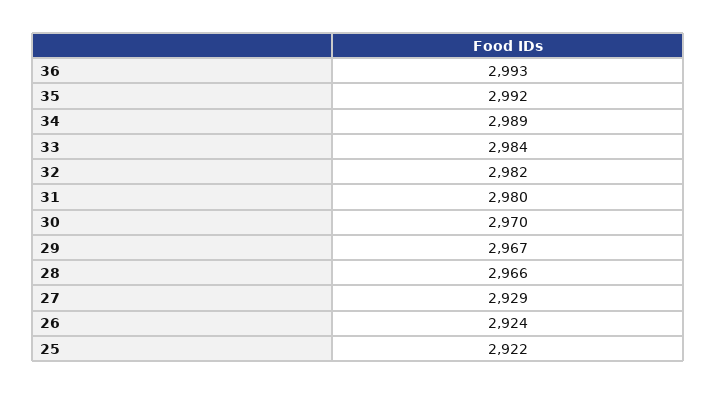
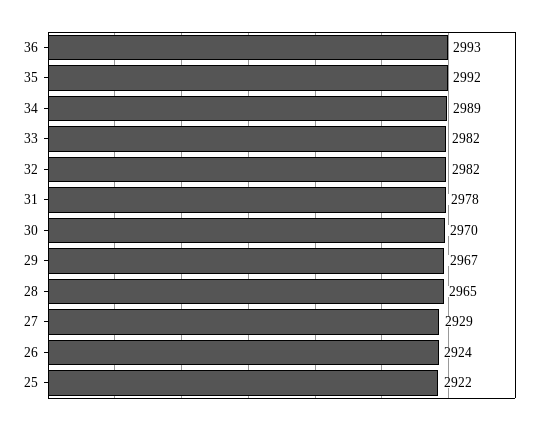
  {
    "36": 2993,
    "35": 2992,
    "34": 2989,
-   "33": 2984,
+   "33": 2982,
    "32": 2982,
-   "31": 2980,
+   "31": 2978,
    "30": 2970,
    "29": 2967,
-   "28": 2966,
+   "28": 2965,
    "27": 2929,
    "26": 2924,
    "25": 2922
  }

